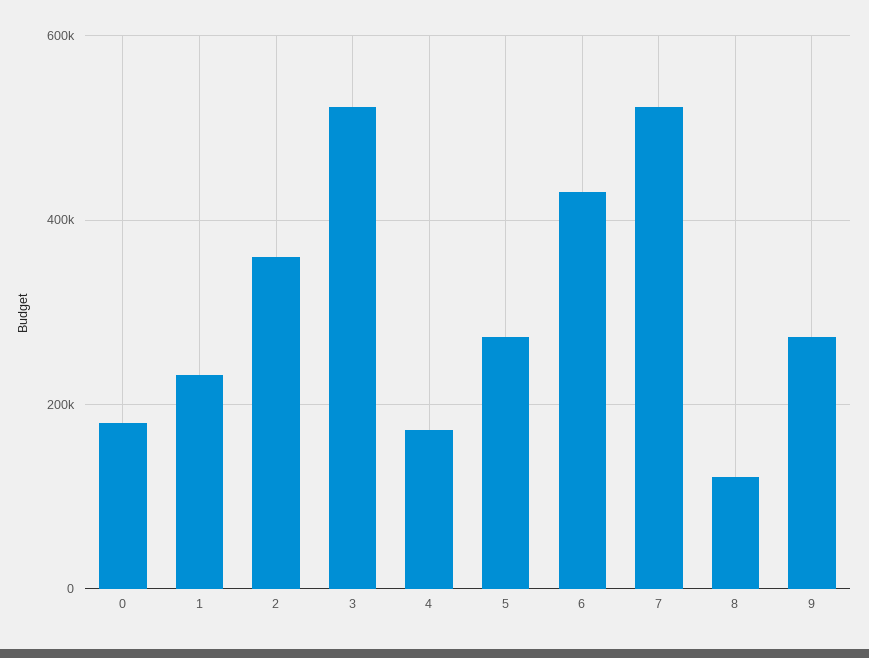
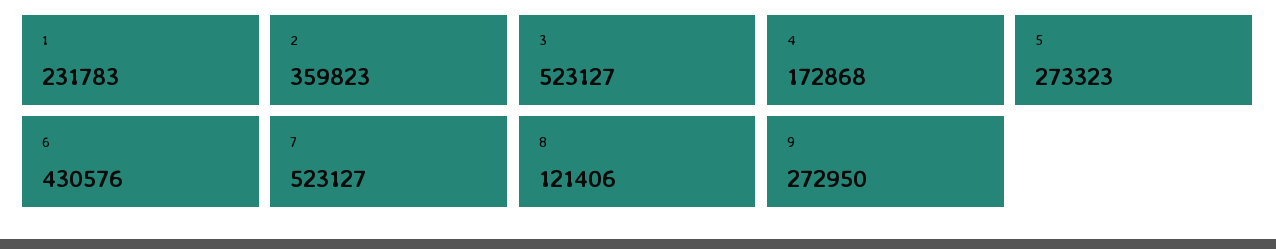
  {
-   "0": 180000,
    "1": 231783,
    "2": 359823,
    "3": 523127,
    "4": 172868,
    "5": 273323,
    "6": 430576,
    "7": 523127,
    "8": 121406,
    "9": 272950
  }

